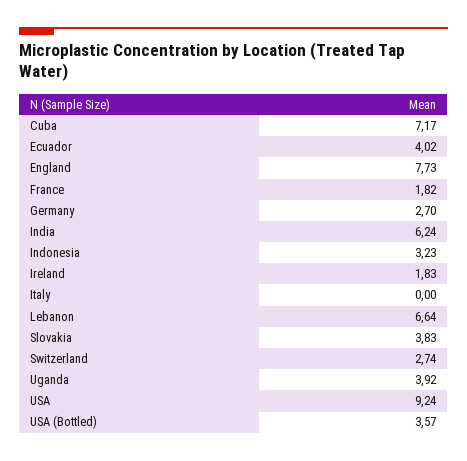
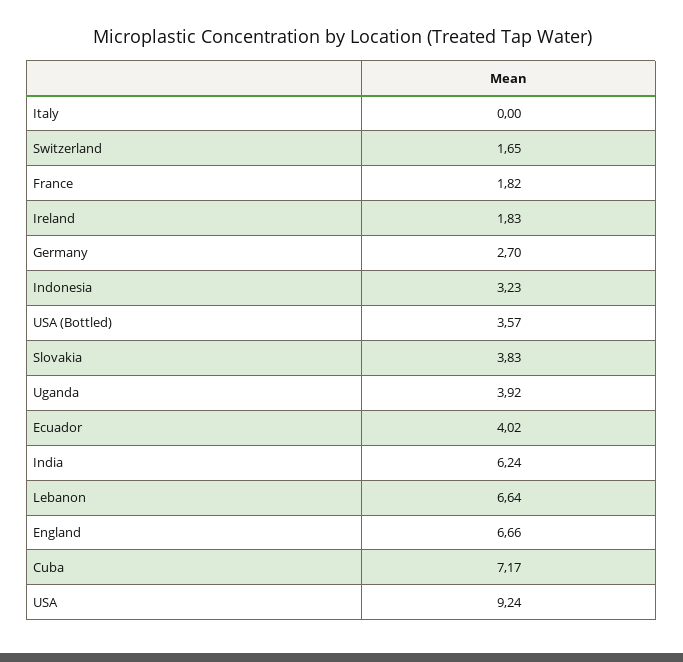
  {
    "Cuba": 7.17,
    "Ecuador": 4.02,
-   "England": 7.73,
+   "England": 6.66,
    "France": 1.82,
    "Germany": 2.7,
    "India": 6.24,
    "Indonesia": 3.23,
    "Ireland": 1.83,
    "Italy": 0,
    "Lebanon": 6.64,
    "Slovakia": 3.83,
-   "Switzerland": 2.74,
+   "Switzerland": 1.65,
    "Uganda": 3.92,
    "USA": 9.24,
    "USA (Bottled)": 3.57
  }

